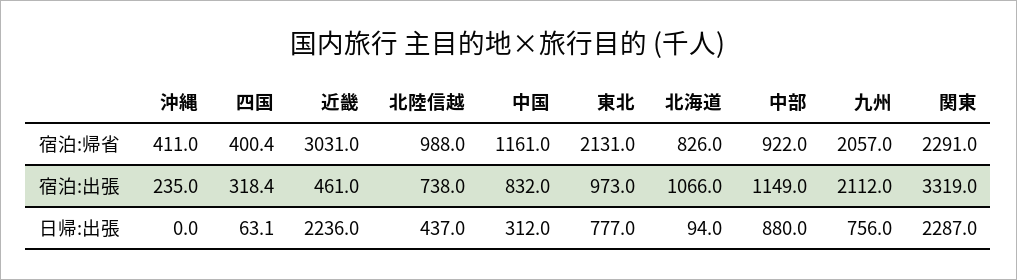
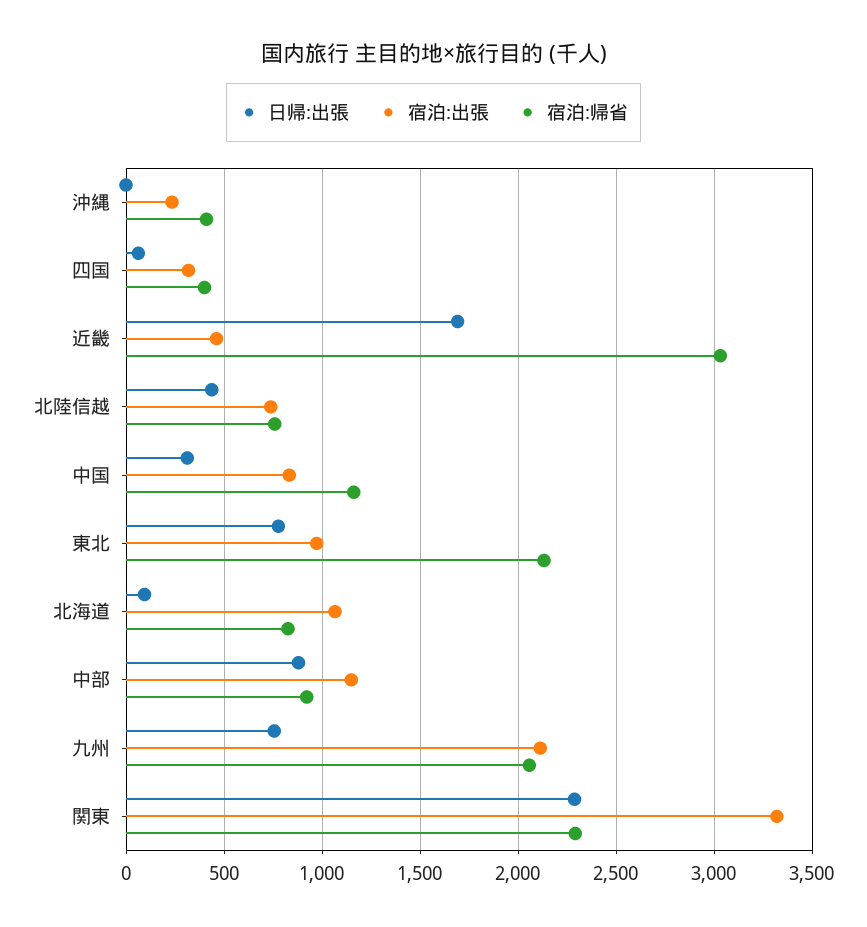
  {
    "宿泊:帰省": {
      "沖縄": 411,
      "四国": 400.4,
      "近畿": 3031,
-     "北陸信越": 988,
+     "北陸信越": 750,
      "中国": 1161,
      "東北": 2131,
      "北海道": 826,
      "中部": 922,
      "九州": 2057,
      "関東": 2291
    },
    "宿泊:出張": {
      "沖縄": 235,
      "四国": 318.4,
      "近畿": 461,
      "北陸信越": 738,
      "中国": 832,
      "東北": 973,
      "北海道": 1066,
      "中部": 1149,
      "九州": 2112,
      "関東": 3319
    },
    "日帰:出張": {
      "沖縄": 0,
      "四国": 63.1,
-     "近畿": 2236,
+     "近畿": 1700,
      "北陸信越": 437,
      "中国": 312,
      "東北": 777,
      "北海道": 94,
      "中部": 880,
      "九州": 756,
      "関東": 2287
    }
  }

